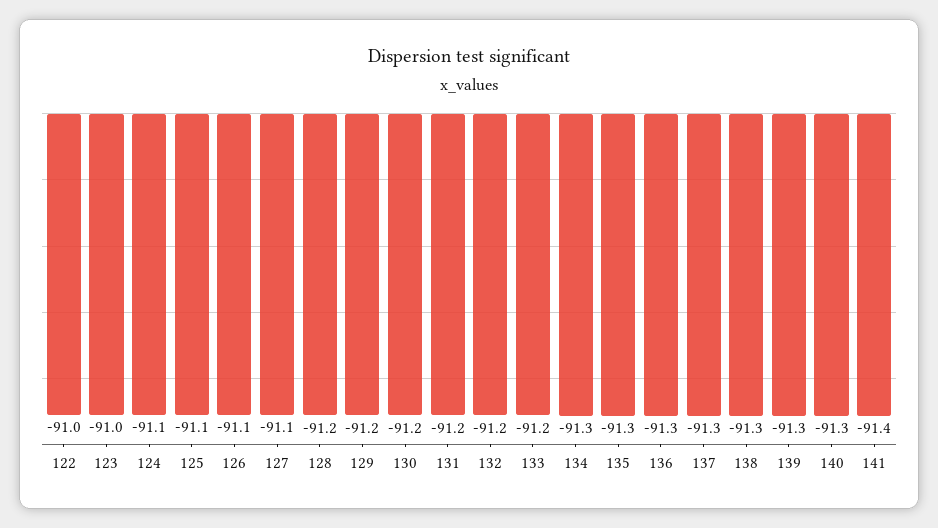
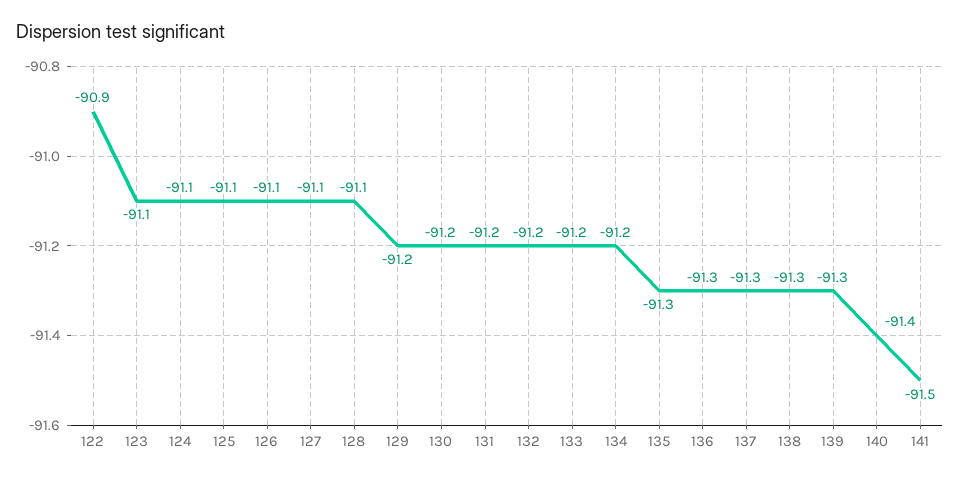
  {
-   "122": -91,
+   "122": -90.9,
-   "123": -91,
+   "123": -91.1,
    "124": -91.1,
    "125": -91.1,
    "126": -91.1,
    "127": -91.1,
-   "128": -91.2,
+   "128": -91.1,
    "129": -91.2,
    "130": -91.2,
    "131": -91.2,
    "132": -91.2,
    "133": -91.2,
-   "134": -91.3,
+   "134": -91.2,
    "135": -91.3,
    "136": -91.3,
    "137": -91.3,
    "138": -91.3,
    "139": -91.3,
-   "140": -91.3,
+   "140": -91.4,
-   "141": -91.4
+   "141": -91.5
  }

